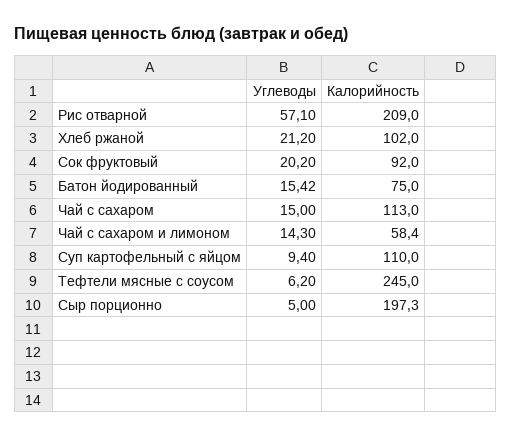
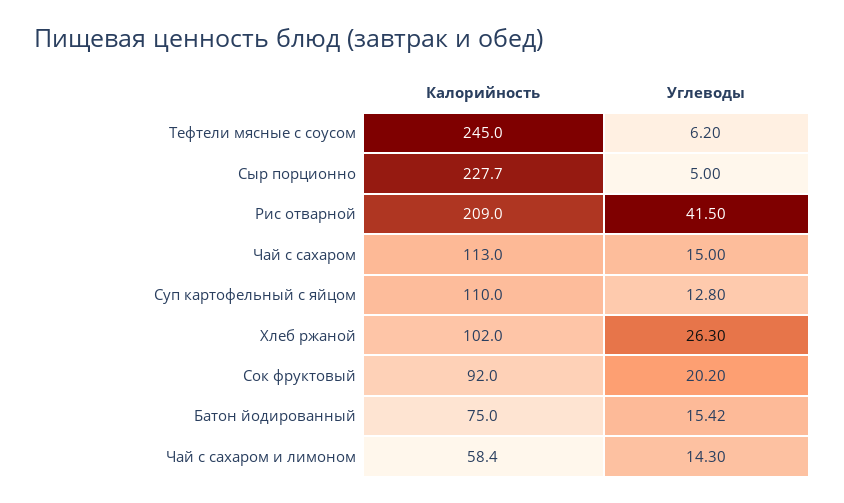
  {
    "Углеводы": {
-     "Рис отварной": 57.1,
+     "Рис отварной": 41.5,
-     "Хлеб ржаной": 21.2,
+     "Хлеб ржаной": 26.3,
      "Сок фруктовый": 20.2,
      "Батон йодированный": 15.42,
      "Чай с сахаром": 15,
      "Чай с сахаром и лимоном": 14.3,
-     "Суп картофельный с яйцом": 9.4,
+     "Суп картофельный с яйцом": 12.8,
      "Тефтели мясные с соусом": 6.2,
      "Сыр порционно": 5
    },
    "Калорийность": {
      "Рис отварной": 209,
      "Хлеб ржаной": 102,
      "Сок фруктовый": 92,
      "Батон йодированный": 75,
      "Чай с сахаром": 113,
      "Чай с сахаром и лимоном": 58.4,
      "Суп картофельный с яйцом": 110,
      "Тефтели мясные с соусом": 245,
-     "Сыр порционно": 197.3
+     "Сыр порционно": 227.7
    }
  }

